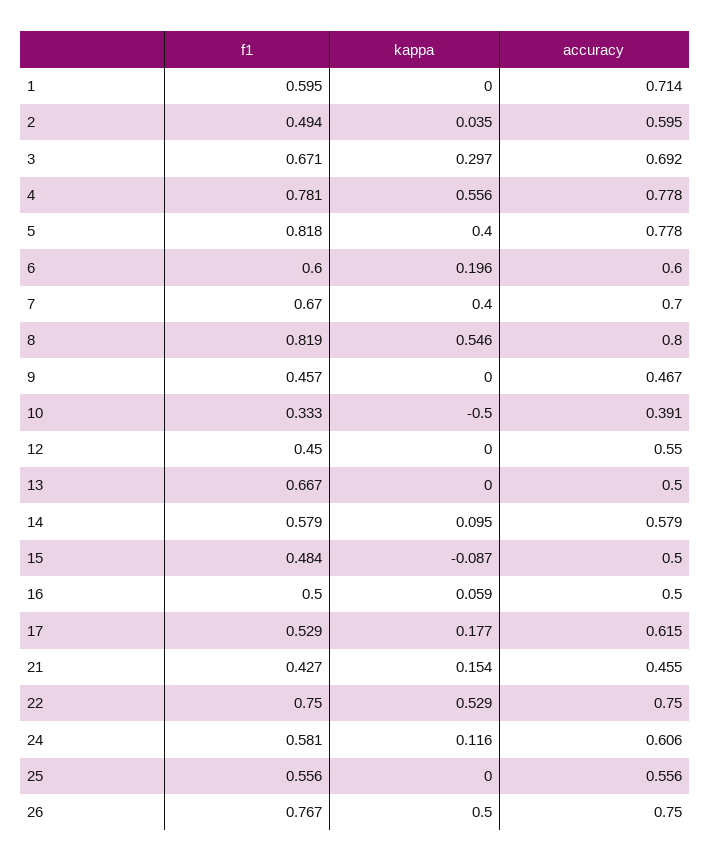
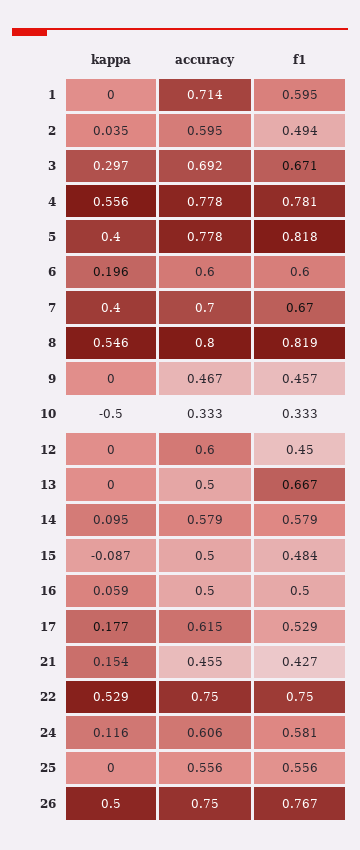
  {
    "f1": {
      "1": 0.595,
      "2": 0.494,
      "3": 0.671,
      "4": 0.781,
      "5": 0.818,
      "6": 0.6,
      "7": 0.67,
      "8": 0.819,
      "9": 0.457,
      "10": 0.333,
      "12": 0.45,
      "13": 0.667,
      "14": 0.579,
      "15": 0.484,
      "16": 0.5,
      "17": 0.529,
      "21": 0.427,
      "22": 0.75,
      "24": 0.581,
      "25": 0.556,
      "26": 0.767
    },
    "kappa": {
      "1": 0,
      "2": 0.035,
      "3": 0.297,
      "4": 0.556,
      "5": 0.4,
      "6": 0.196,
      "7": 0.4,
      "8": 0.546,
      "9": 0,
      "10": -0.5,
      "12": 0,
      "13": 0,
      "14": 0.095,
      "15": -0.087,
      "16": 0.059,
      "17": 0.177,
      "21": 0.154,
      "22": 0.529,
      "24": 0.116,
      "25": 0,
      "26": 0.5
    },
    "accuracy": {
      "1": 0.714,
      "2": 0.595,
      "3": 0.692,
      "4": 0.778,
      "5": 0.778,
      "6": 0.6,
      "7": 0.7,
      "8": 0.8,
      "9": 0.467,
-     "10": 0.391,
+     "10": 0.333,
-     "12": 0.55,
+     "12": 0.6,
      "13": 0.5,
      "14": 0.579,
      "15": 0.5,
      "16": 0.5,
      "17": 0.615,
      "21": 0.455,
      "22": 0.75,
      "24": 0.606,
      "25": 0.556,
      "26": 0.75
    }
  }

